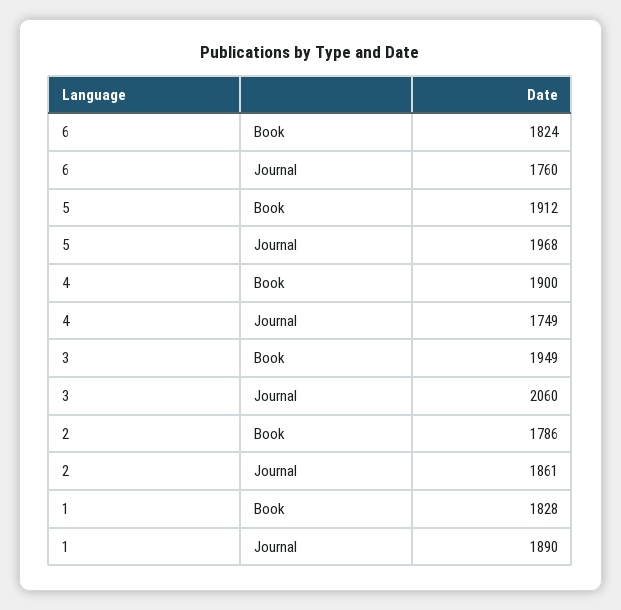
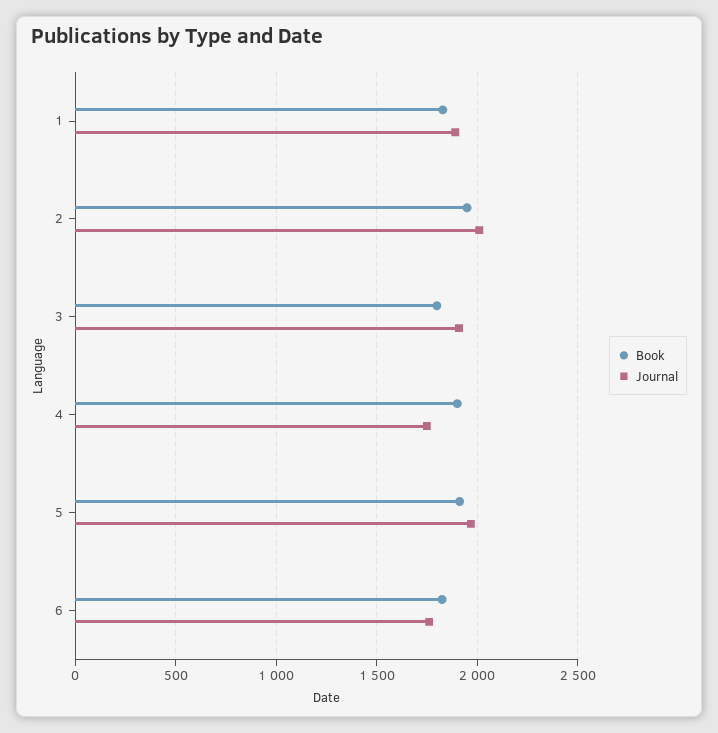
  {
    "Book": {
      "6": 1824,
      "5": 1912,
      "4": 1900,
-     "3": 1949,
+     "3": 1800,
-     "2": 1786,
+     "2": 1950,
      "1": 1828
    },
    "Journal": {
      "6": 1760,
      "5": 1968,
      "4": 1749,
-     "3": 2060,
+     "3": 1900,
-     "2": 1861,
+     "2": 2000,
      "1": 1890
    }
  }

